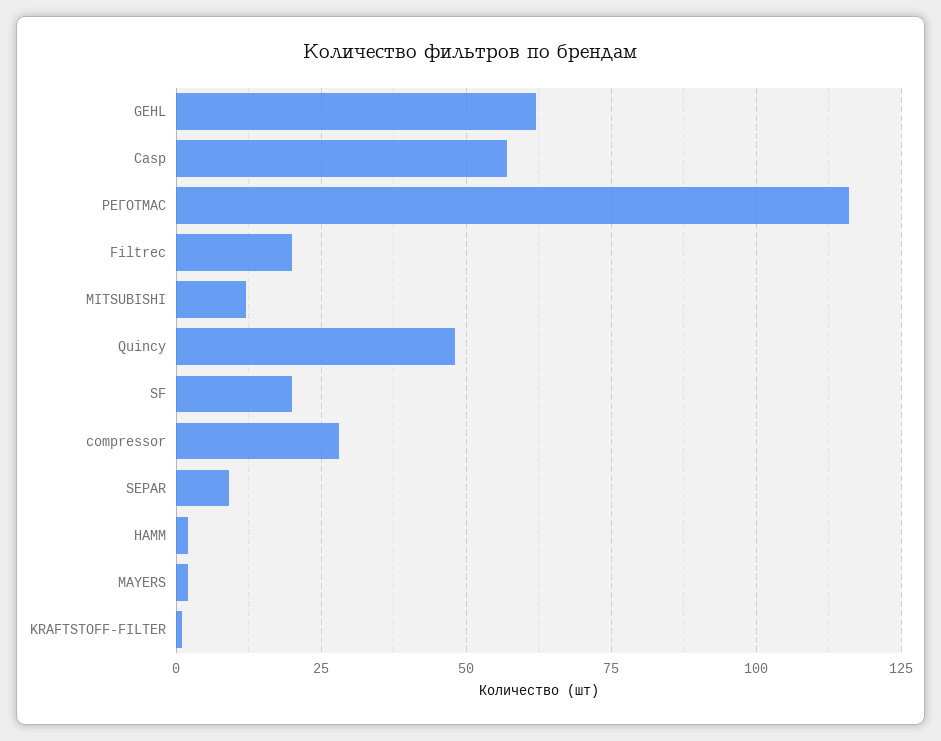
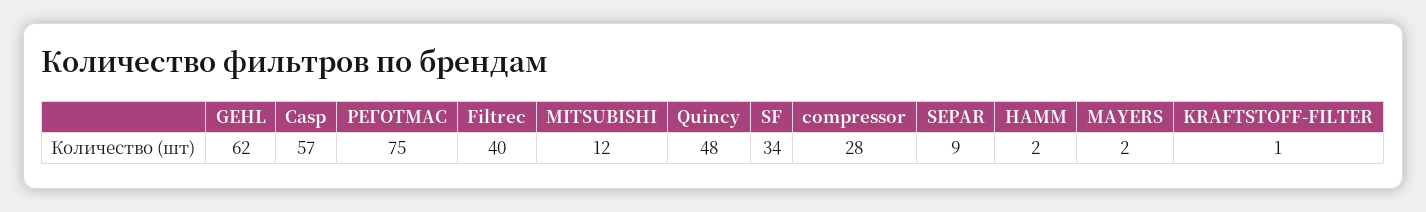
  {
    "GEHL": 62,
    "Casp": 57,
-   "РЕГОТМАС": 115,
+   "РЕГОТМАС": 75,
-   "Filtrec": 20,
+   "Filtrec": 40,
    "MITSUBISHI": 12,
    "Quincy": 48,
-   "SF": 20,
+   "SF": 34,
    "compressor": 28,
    "SEPAR": 9,
    "HAMM": 2,
    "MAYERS": 2,
    "KRAFTSTOFF-FILTER": 1
  }

